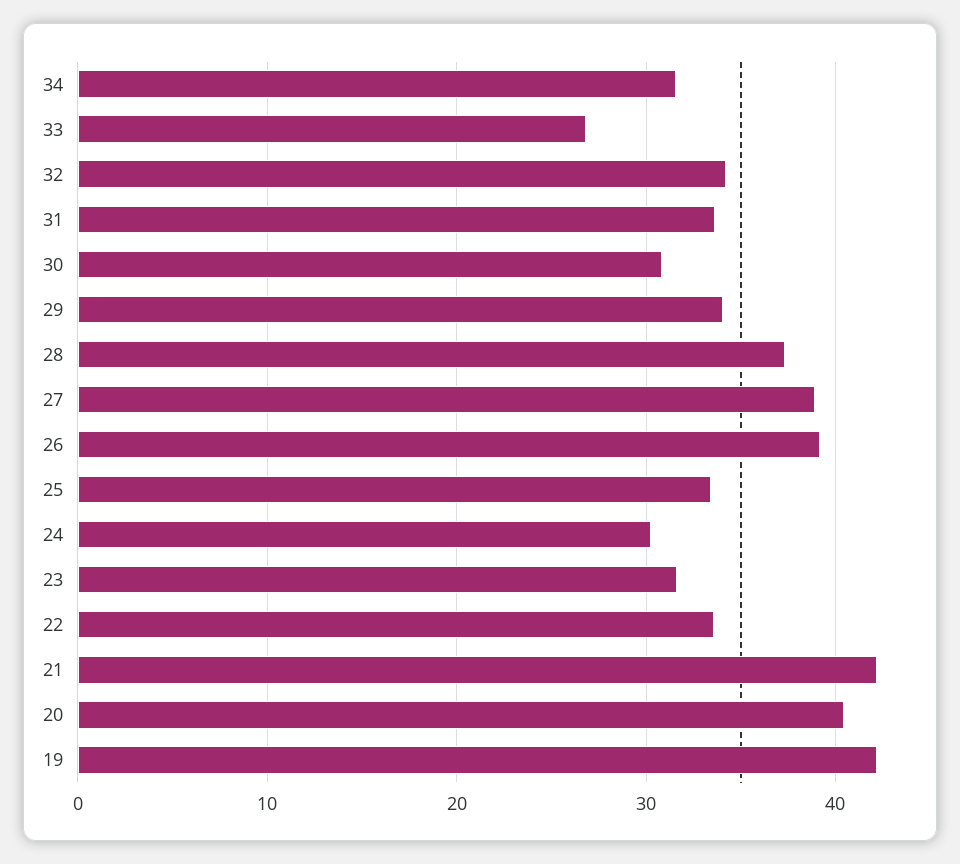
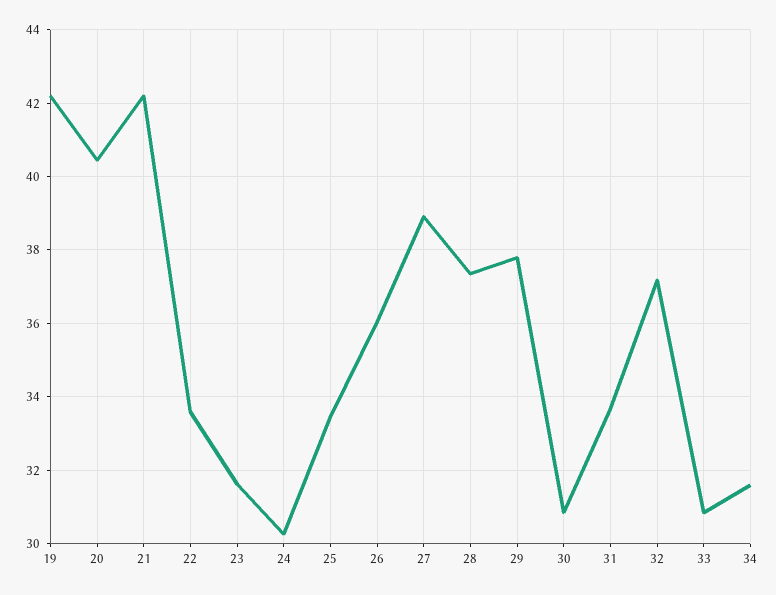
  {
    "34": 31.6,
-   "33": 27,
+   "33": 30.8,
-   "32": 34,
+   "32": 37.2,
    "31": 33.6,
    "30": 30.8,
-   "29": 34,
+   "29": 37.8,
    "28": 37.4,
    "27": 39,
-   "26": 39,
+   "26": 36,
    "25": 33.4,
    "24": 30.2,
    "23": 31.6,
    "22": 33.6,
    "21": 42.2,
    "20": 40.4,
    "19": 42.2
  }

